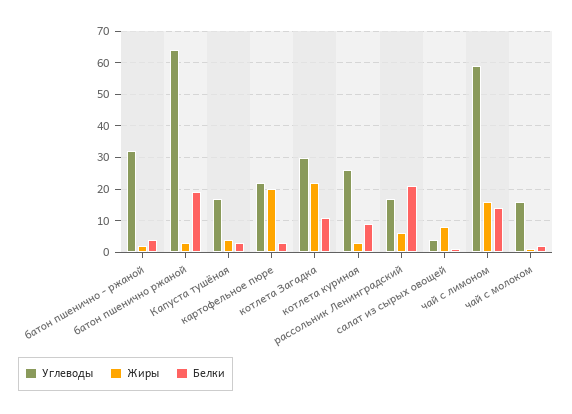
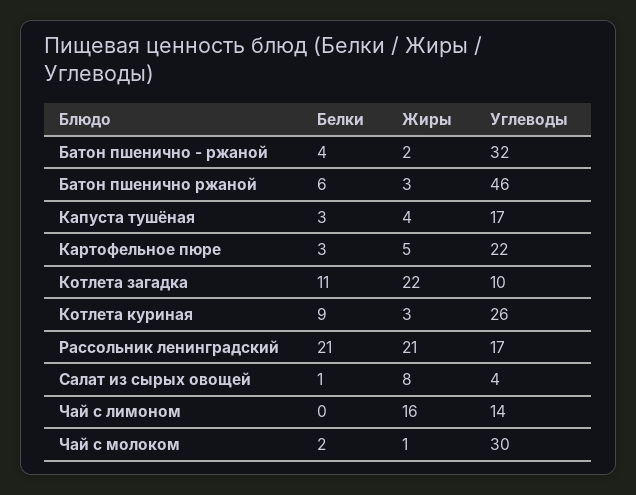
  {
    "Углеводы": {
      "батон пшенично - ржаной": 32,
-     "батон пшенично ржаной": 65,
+     "батон пшенично ржаной": 46,
      "Капуста тушёная": 17,
      "картофельное пюре": 22,
-     "котлета Загадка": 30,
+     "котлета Загадка": 10,
      "котлета куриная": 26,
      "рассольник Ленинградский": 17,
      "салат из сырых овощей": 4,
-     "чай с лимоном": 60,
+     "чай с лимоном": 14,
-     "чай с молоком": 15
+     "чай с молоком": 30
    },
    "Жиры": {
      "батон пшенично - ржаной": 2,
      "батон пшенично ржаной": 3,
      "Капуста тушёная": 4,
-     "картофельное пюре": 20,
+     "картофельное пюре": 5,
      "котлета Загадка": 22,
      "котлета куриная": 3,
-     "рассольник Ленинградский": 5,
+     "рассольник Ленинградский": 21,
      "салат из сырых овощей": 8,
      "чай с лимоном": 16,
      "чай с молоком": 1
    },
    "Белки": {
      "батон пшенично - ржаной": 4,
-     "батон пшенично ржаной": 20,
+     "батон пшенично ржаной": 6,
      "Капуста тушёная": 3,
      "картофельное пюре": 3,
      "котлета Загадка": 11,
      "котлета куриная": 9,
      "рассольник Ленинградский": 21,
      "салат из сырых овощей": 1,
-     "чай с лимоном": 15,
+     "чай с лимоном": 0,
      "чай с молоком": 2
    }
  }

